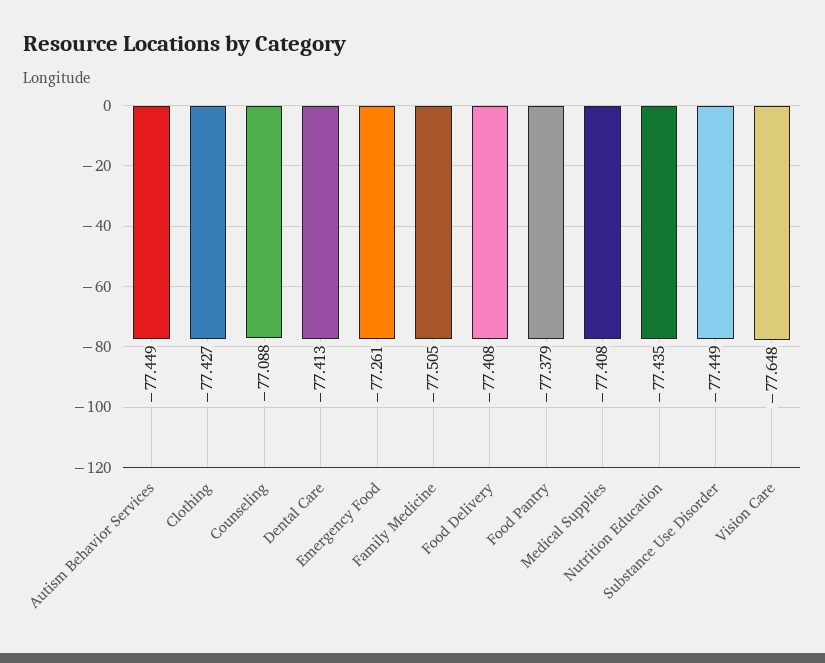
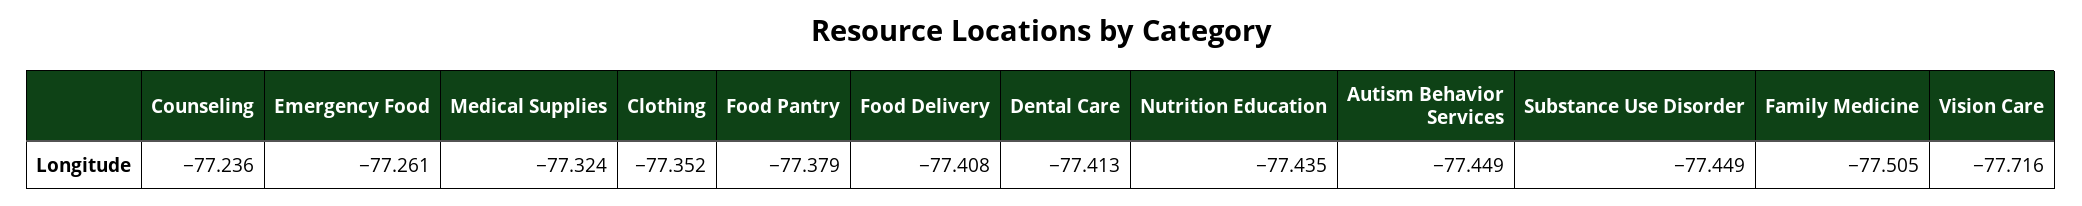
  {
    "Autism Behavior Services": -77.449,
-   "Clothing": -77.427,
+   "Clothing": -77.352,
-   "Counseling": -77.088,
+   "Counseling": -77.236,
    "Dental Care": -77.413,
    "Emergency Food": -77.261,
    "Family Medicine": -77.505,
    "Food Delivery": -77.408,
    "Food Pantry": -77.379,
-   "Medical Supplies": -77.408,
+   "Medical Supplies": -77.324,
    "Nutrition Education": -77.435,
    "Substance Use Disorder": -77.449,
-   "Vision Care": -77.648
+   "Vision Care": -77.716
  }

